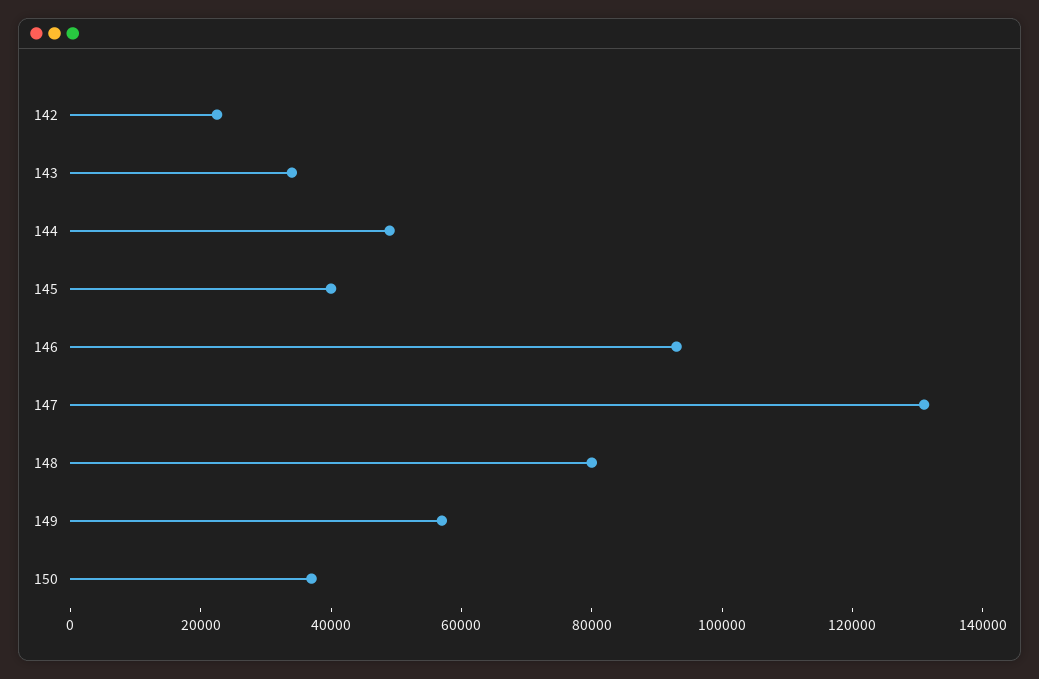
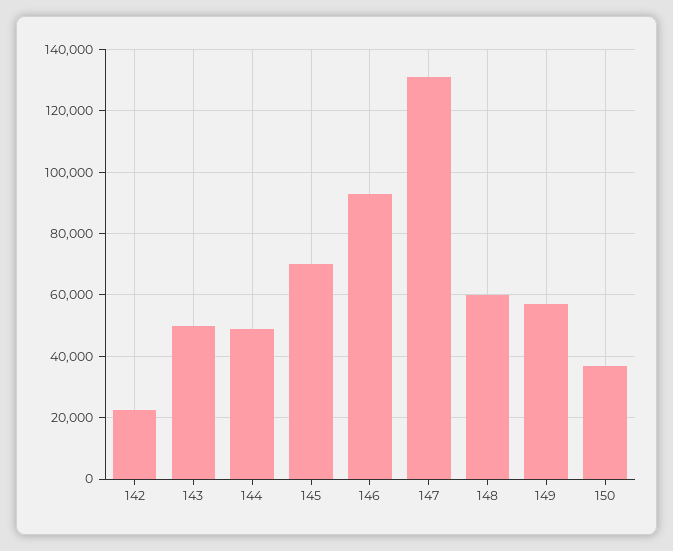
  {
    "142": 22000,
-   "143": 35000,
+   "143": 50000,
    "144": 50000,
-   "145": 40000,
+   "145": 70000,
    "146": 94000,
    "147": 132000,
-   "148": 80000,
+   "148": 60000,
    "149": 58000,
    "150": 38000
  }

